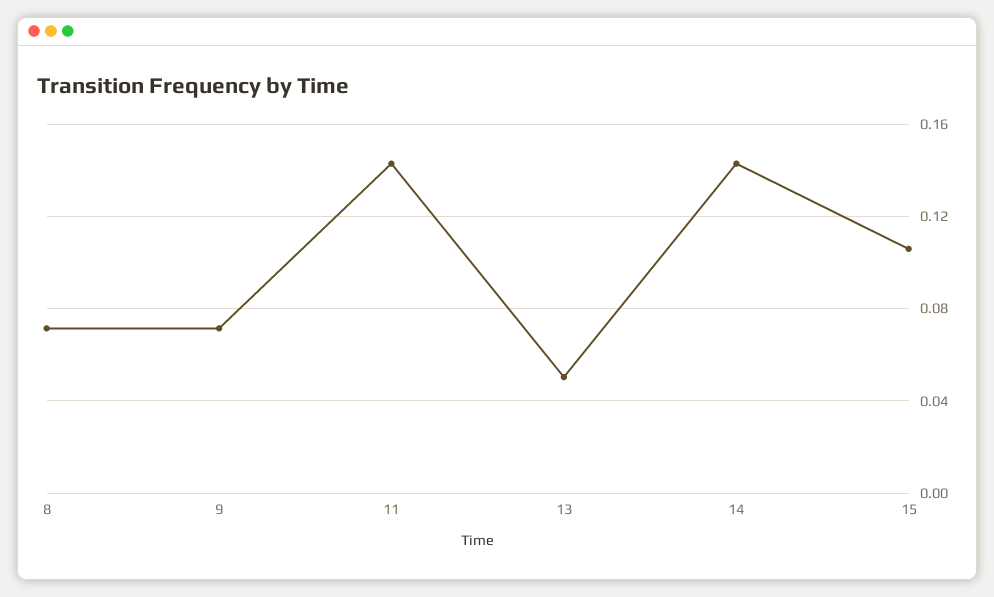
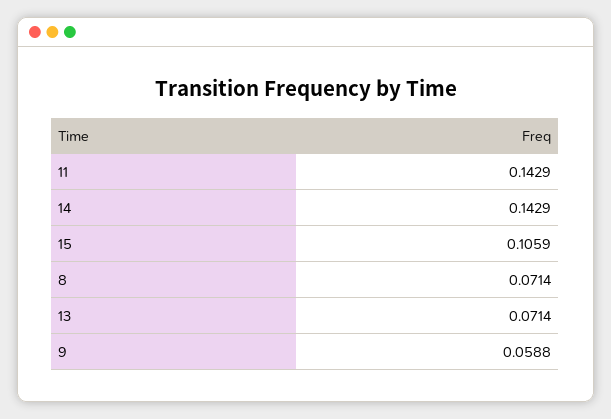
  {
    "8": 0.0714,
-   "9": 0.07,
+   "9": 0.0588,
    "11": 0.1429,
-   "13": 0.05,
+   "13": 0.0714,
    "14": 0.1429,
    "15": 0.1059
  }

